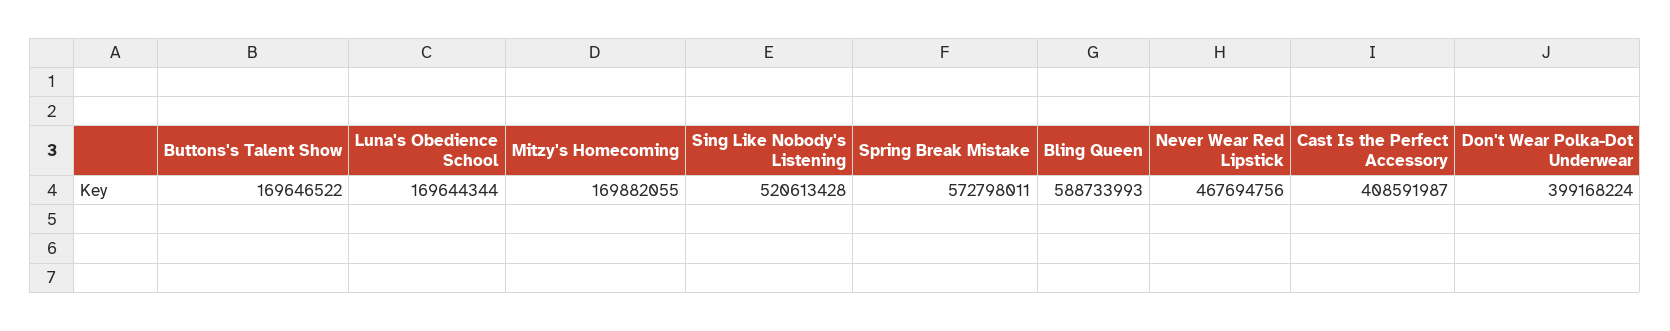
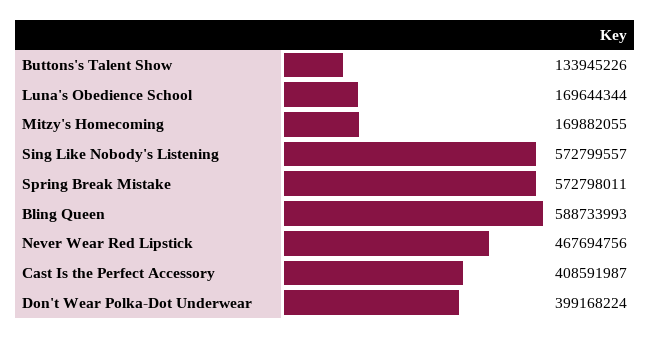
  {
-   "Buttons's Talent Show": 169646522,
+   "Buttons's Talent Show": 133945226,
    "Luna's Obedience School": 169644344,
    "Mitzy's Homecoming": 169882055,
-   "Sing Like Nobody's Listening": 520613428,
+   "Sing Like Nobody's Listening": 572799557,
    "Spring Break Mistake": 572798011,
    "Bling Queen": 588733993,
    "Never Wear Red Lipstick": 467694756,
    "Cast Is the Perfect Accessory": 408591987,
    "Don't Wear Polka-Dot Underwear": 399168224
  }

